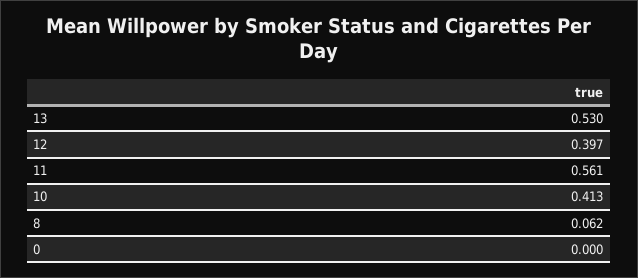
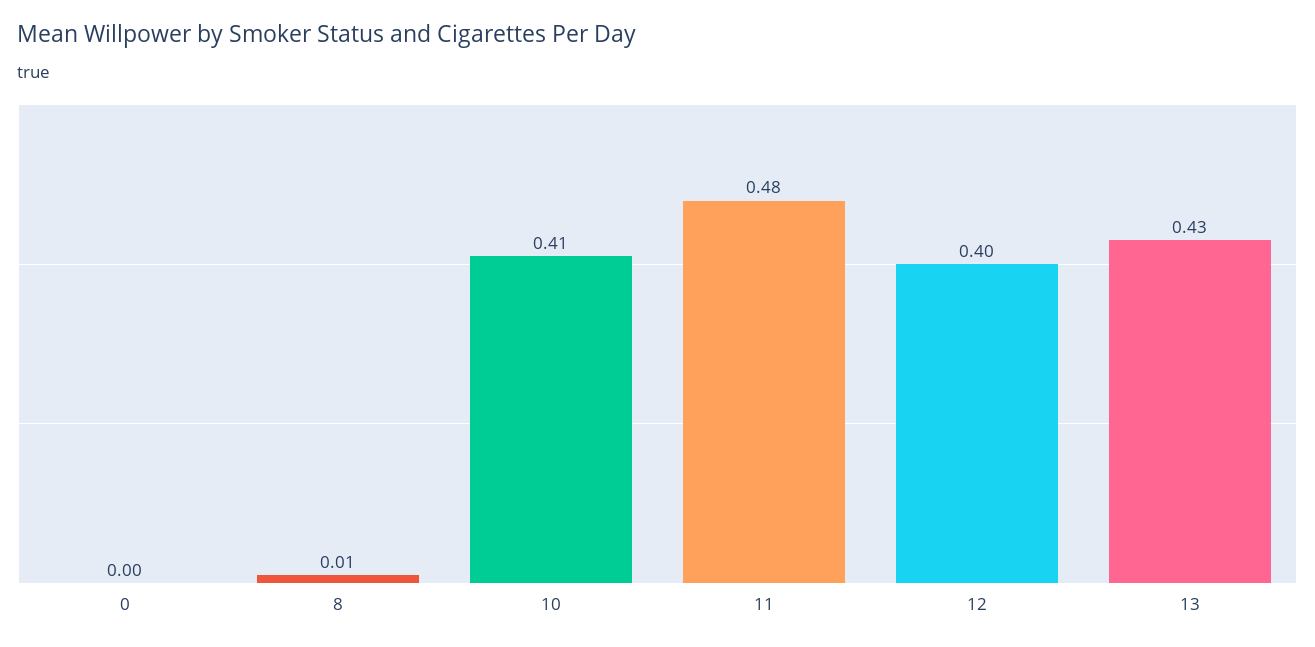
  {
-   "13": 0.53,
+   "13": 0.43,
    "12": 0.397,
-   "11": 0.561,
+   "11": 0.48,
    "10": 0.413,
-   "8": 0.062,
+   "8": 0.01,
    "0": 0
  }

